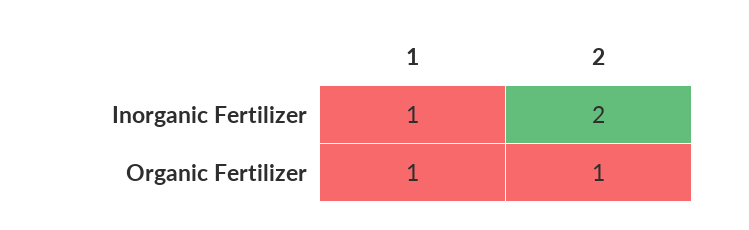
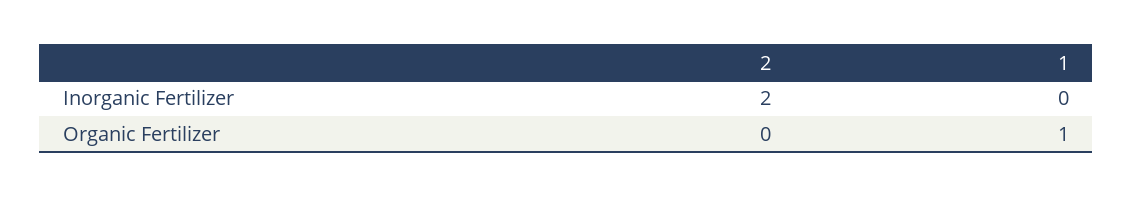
  {
    "1": {
-     "Inorganic Fertilizer": 1,
+     "Inorganic Fertilizer": 0,
      "Organic Fertilizer": 1
    },
    "2": {
      "Inorganic Fertilizer": 2,
-     "Organic Fertilizer": 1
+     "Organic Fertilizer": 0
    }
  }

